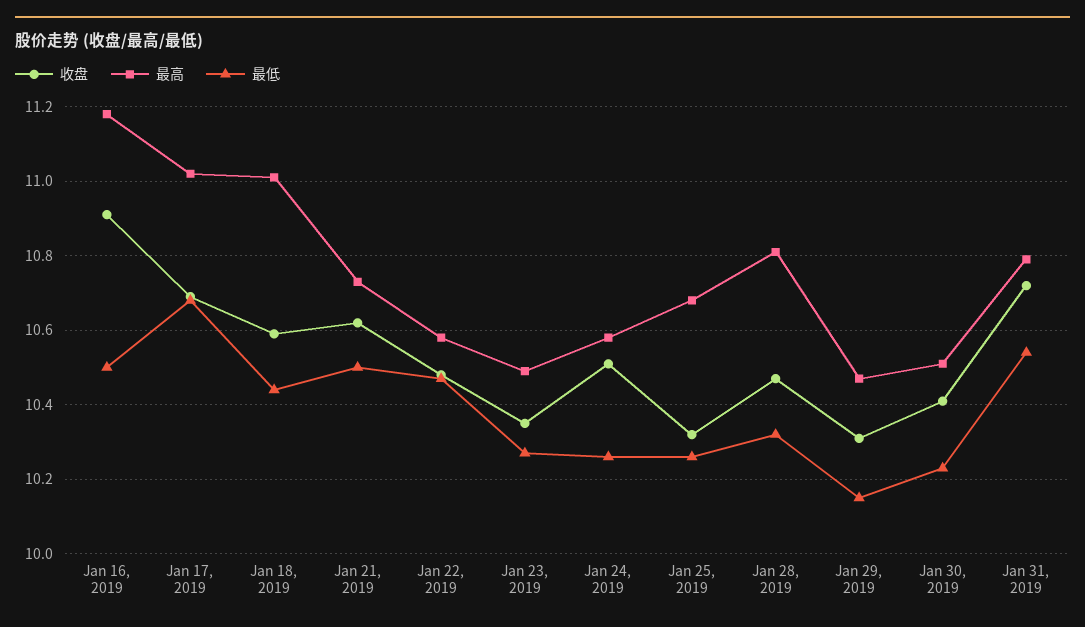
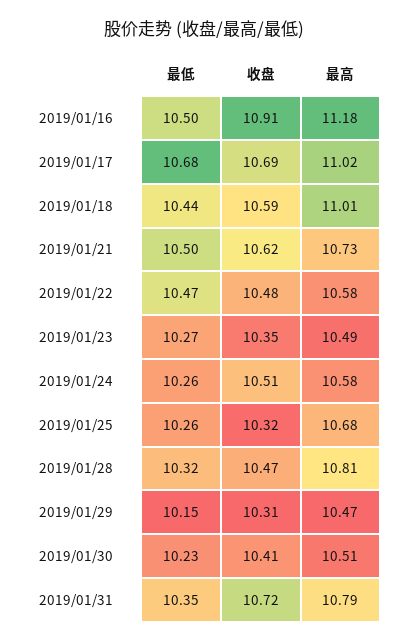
  {
    "收盘": {
      "Jan 16, 2019": 10.91,
      "Jan 17, 2019": 10.69,
      "Jan 18, 2019": 10.59,
      "Jan 21, 2019": 10.62,
      "Jan 22, 2019": 10.48,
      "Jan 23, 2019": 10.35,
      "Jan 24, 2019": 10.51,
      "Jan 25, 2019": 10.32,
      "Jan 28, 2019": 10.47,
      "Jan 29, 2019": 10.31,
      "Jan 30, 2019": 10.41,
      "Jan 31, 2019": 10.72
    },
    "最高": {
      "Jan 16, 2019": 11.18,
      "Jan 17, 2019": 11.02,
      "Jan 18, 2019": 11.01,
      "Jan 21, 2019": 10.73,
      "Jan 22, 2019": 10.58,
      "Jan 23, 2019": 10.49,
      "Jan 24, 2019": 10.58,
      "Jan 25, 2019": 10.68,
      "Jan 28, 2019": 10.81,
      "Jan 29, 2019": 10.47,
      "Jan 30, 2019": 10.51,
      "Jan 31, 2019": 10.79
    },
    "最低": {
      "Jan 16, 2019": 10.5,
      "Jan 17, 2019": 10.68,
      "Jan 18, 2019": 10.44,
      "Jan 21, 2019": 10.5,
      "Jan 22, 2019": 10.47,
      "Jan 23, 2019": 10.27,
      "Jan 24, 2019": 10.26,
      "Jan 25, 2019": 10.26,
      "Jan 28, 2019": 10.32,
      "Jan 29, 2019": 10.15,
      "Jan 30, 2019": 10.23,
-     "Jan 31, 2019": 10.55
+     "Jan 31, 2019": 10.35
    }
  }

